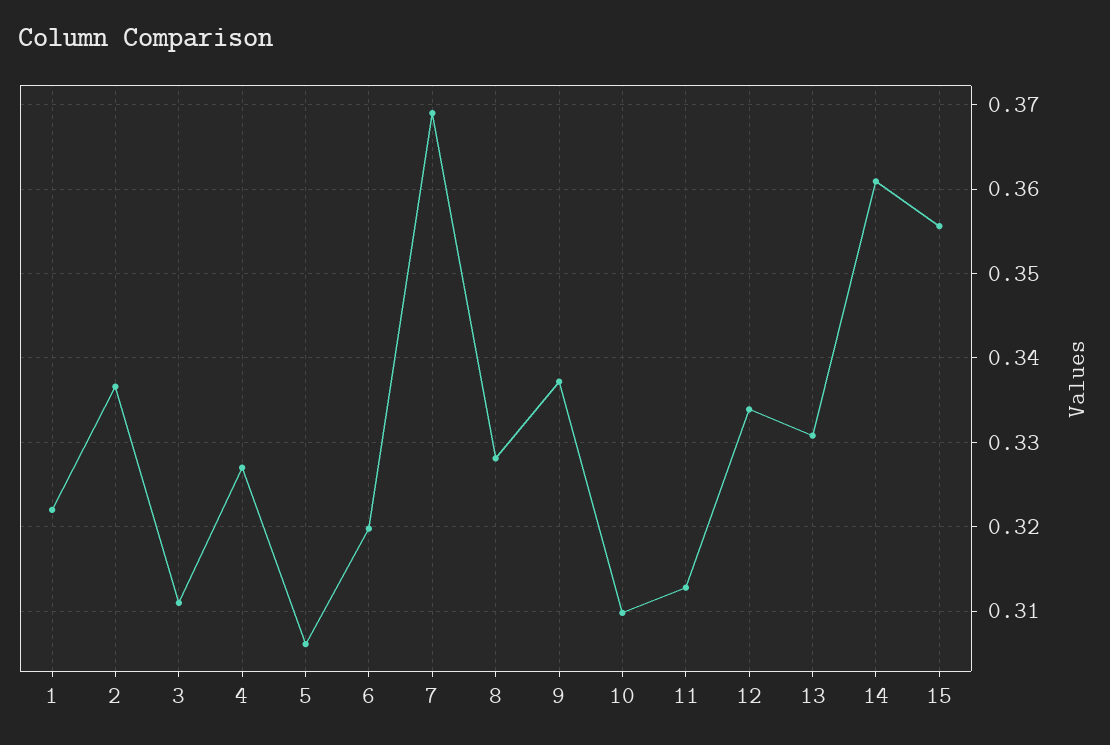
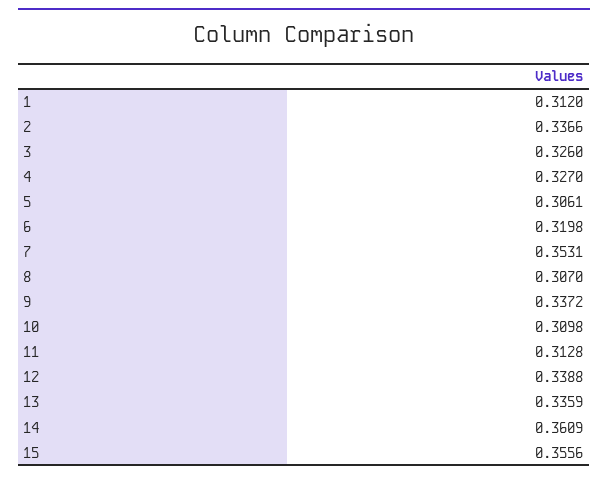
  {
-   "1": 0.322,
+   "1": 0.312,
    "2": 0.3366,
-   "3": 0.311,
+   "3": 0.326,
    "4": 0.327,
    "5": 0.3061,
    "6": 0.3198,
-   "7": 0.369,
+   "7": 0.3531,
-   "8": 0.328,
+   "8": 0.307,
    "9": 0.3372,
    "10": 0.3098,
    "11": 0.3128,
-   "12": 0.334,
+   "12": 0.3388,
-   "13": 0.331,
+   "13": 0.3359,
    "14": 0.3609,
    "15": 0.3556
  }

